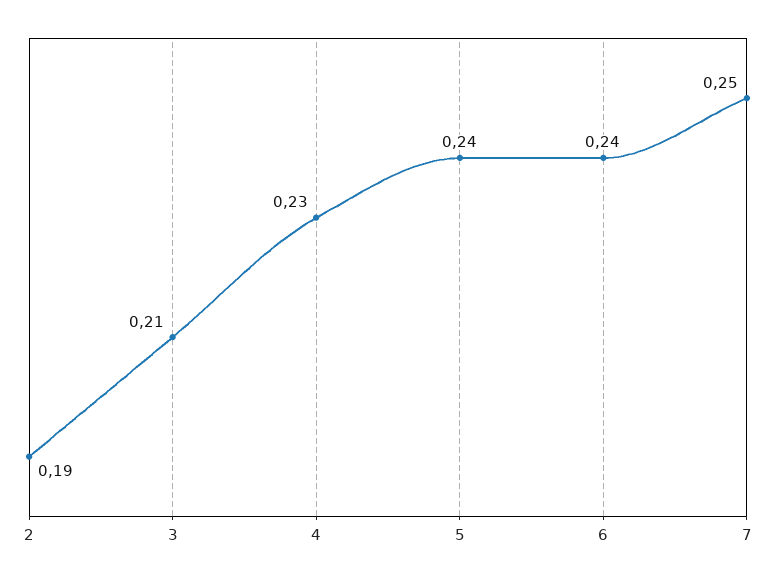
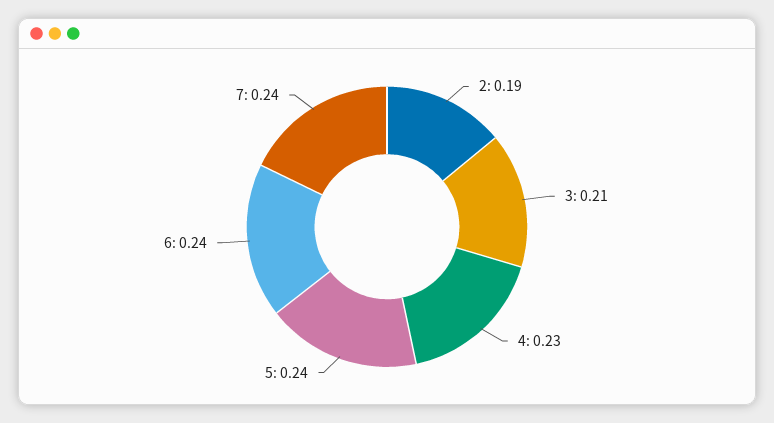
  {
    "2": 0.19,
    "3": 0.21,
    "4": 0.23,
    "5": 0.24,
    "6": 0.24,
-   "7": 0.25
+   "7": 0.24
  }

